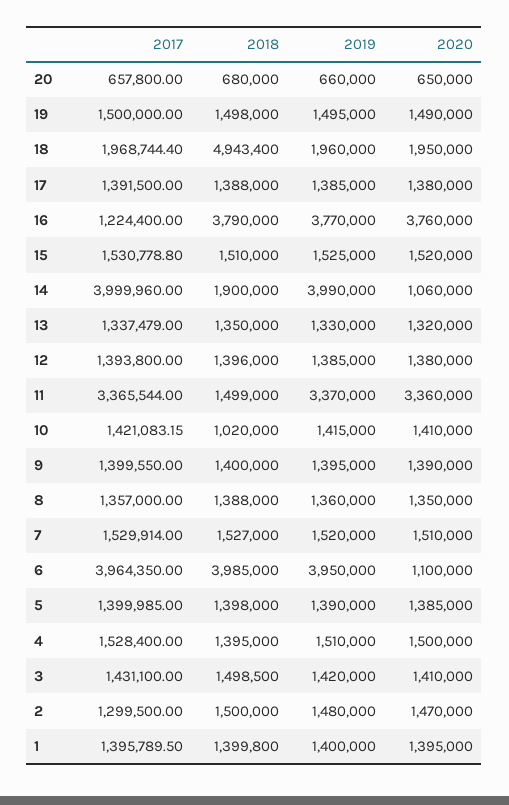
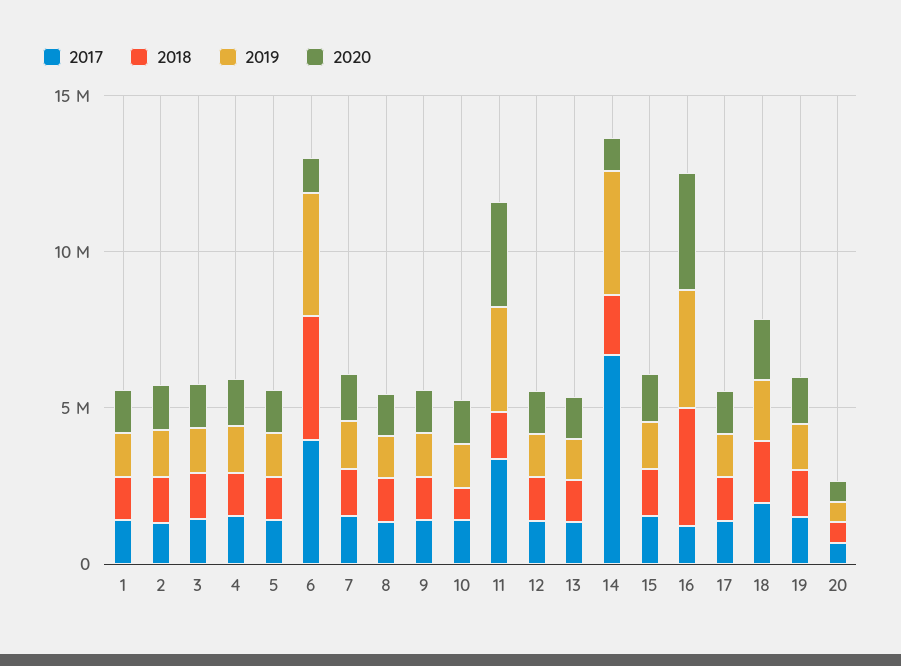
  {
    "2017": {
      "20": 657800,
      "19": 1500000,
      "18": 1968744.4,
      "17": 1391500,
      "16": 1224400,
      "15": 1530778.8,
-     "14": 3999960,
+     "14": 7000000,
      "13": 1337479,
      "12": 1393800,
      "11": 3365544,
      "10": 1421083.15,
      "9": 1399550,
      "8": 1357000,
      "7": 1529914,
      "6": 3964350,
      "5": 1399985,
      "4": 1528400,
      "3": 1431100,
      "2": 1299500,
      "1": 1395789.5
    },
    "2018": {
      "20": 680000,
      "19": 1498000,
-     "18": 4943400,
+     "18": 2000000,
      "17": 1388000,
      "16": 3790000,
      "15": 1510000,
      "14": 1900000,
      "13": 1350000,
      "12": 1396000,
      "11": 1499000,
      "10": 1020000,
      "9": 1400000,
      "8": 1388000,
      "7": 1527000,
      "6": 3985000,
      "5": 1398000,
      "4": 1395000,
      "3": 1498500,
      "2": 1500000,
      "1": 1399800
    },
    "2019": {
      "20": 660000,
      "19": 1495000,
      "18": 1960000,
      "17": 1385000,
      "16": 3770000,
      "15": 1525000,
      "14": 3990000,
      "13": 1330000,
      "12": 1385000,
      "11": 3370000,
      "10": 1415000,
      "9": 1395000,
      "8": 1360000,
      "7": 1520000,
      "6": 3950000,
      "5": 1390000,
      "4": 1510000,
      "3": 1420000,
      "2": 1480000,
      "1": 1400000
    },
    "2020": {
      "20": 650000,
      "19": 1490000,
      "18": 1950000,
      "17": 1380000,
      "16": 3760000,
      "15": 1520000,
      "14": 1060000,
      "13": 1320000,
      "12": 1380000,
      "11": 3360000,
      "10": 1410000,
      "9": 1390000,
      "8": 1350000,
      "7": 1510000,
      "6": 1100000,
      "5": 1385000,
      "4": 1500000,
      "3": 1410000,
      "2": 1470000,
      "1": 1395000
    }
  }

